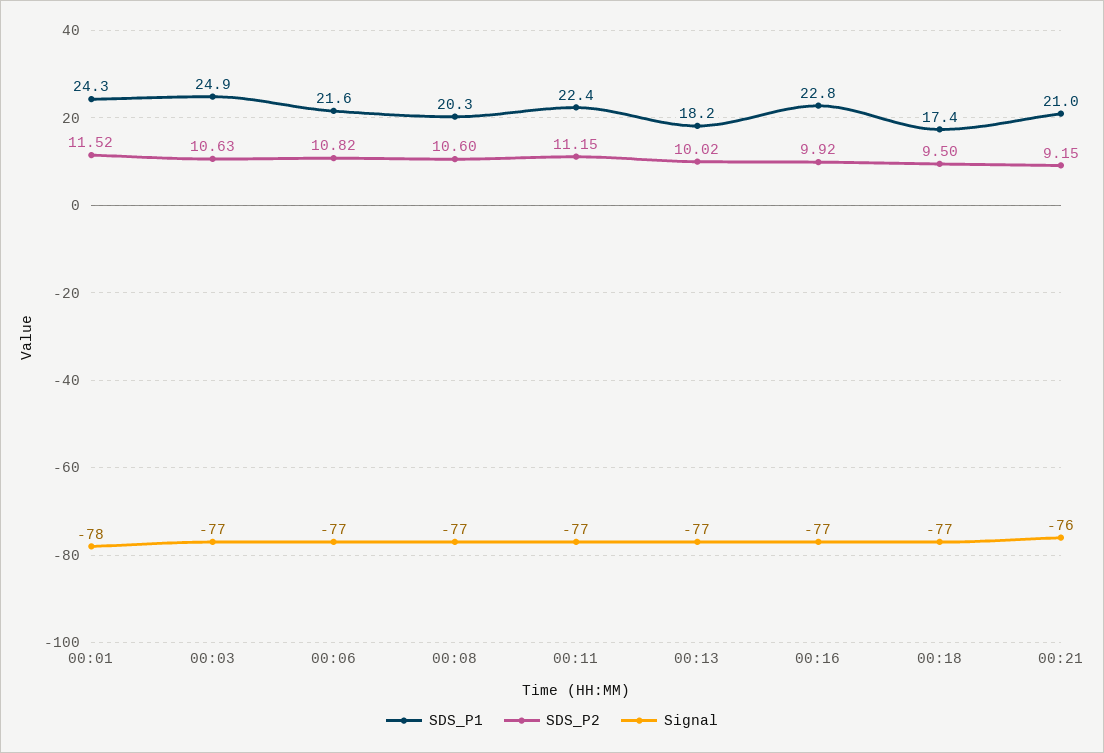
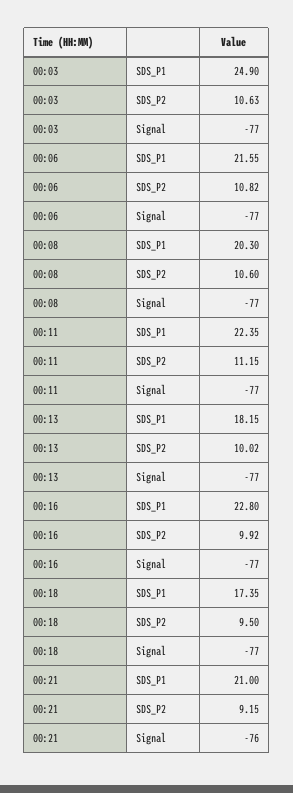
  {
    "SDS_P1": {
-     "00:01": 24.3,
      "00:03": 24.9,
      "00:06": 21.55,
      "00:08": 20.3,
      "00:11": 22.35,
      "00:13": 18.15,
      "00:16": 22.8,
      "00:18": 17.35,
      "00:21": 21
    },
    "SDS_P2": {
-     "00:01": 11.52,
      "00:03": 10.63,
      "00:06": 10.82,
      "00:08": 10.6,
      "00:11": 11.15,
      "00:13": 10.02,
      "00:16": 9.92,
      "00:18": 9.5,
      "00:21": 9.15
    },
    "Signal": {
-     "00:01": -78,
      "00:03": -77,
      "00:06": -77,
      "00:08": -77,
      "00:11": -77,
      "00:13": -77,
      "00:16": -77,
      "00:18": -77,
      "00:21": -76
    }
  }

